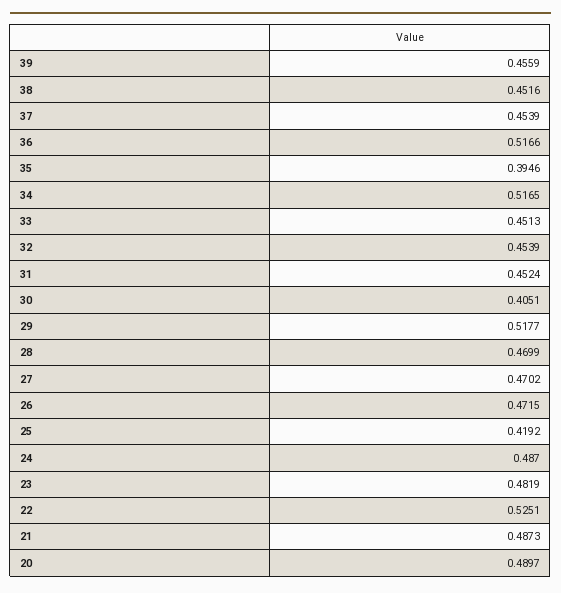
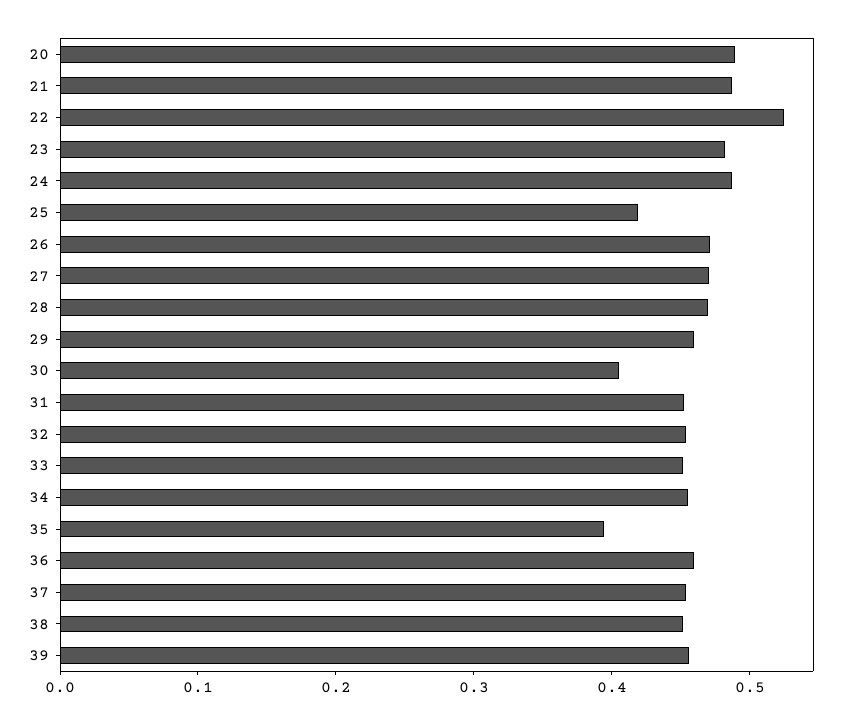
  {
    "39": 0.4559,
    "38": 0.4516,
    "37": 0.4539,
-   "36": 0.5166,
+   "36": 0.46,
    "35": 0.3946,
-   "34": 0.5165,
+   "34": 0.46,
    "33": 0.4513,
    "32": 0.4539,
    "31": 0.4524,
    "30": 0.4051,
-   "29": 0.5177,
+   "29": 0.46,
    "28": 0.4699,
    "27": 0.4702,
    "26": 0.4715,
    "25": 0.4192,
    "24": 0.487,
    "23": 0.4819,
    "22": 0.5251,
    "21": 0.4873,
    "20": 0.4897
  }

